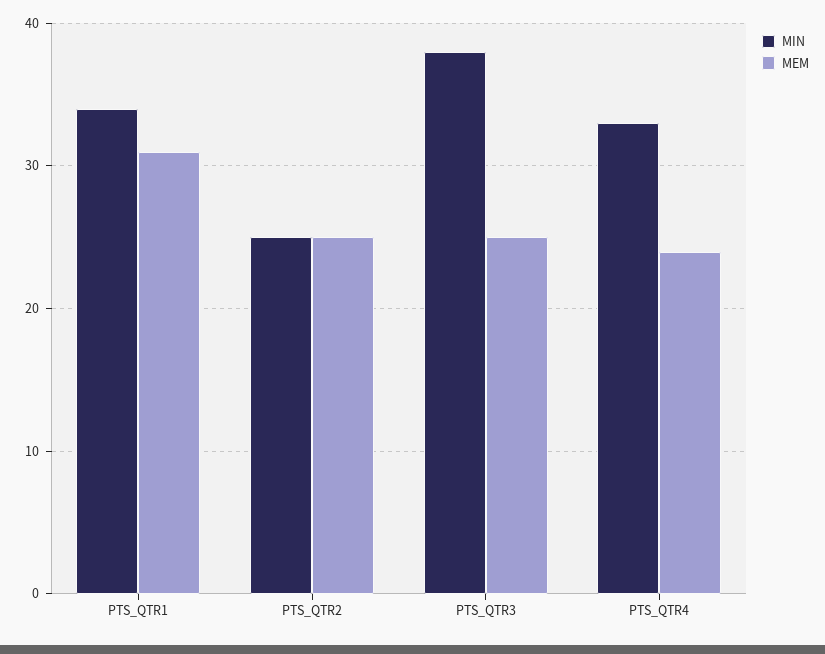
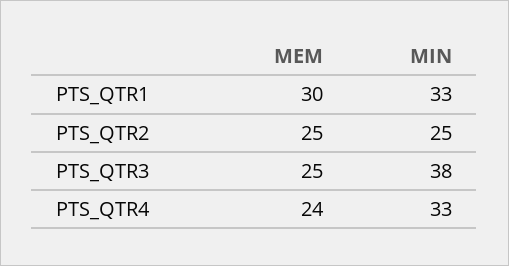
  {
    "MIN": {
-     "PTS_QTR1": 34,
+     "PTS_QTR1": 33,
      "PTS_QTR2": 25,
      "PTS_QTR3": 38,
      "PTS_QTR4": 33
    },
    "MEM": {
-     "PTS_QTR1": 31,
+     "PTS_QTR1": 30,
      "PTS_QTR2": 25,
      "PTS_QTR3": 25,
      "PTS_QTR4": 24
    }
  }

